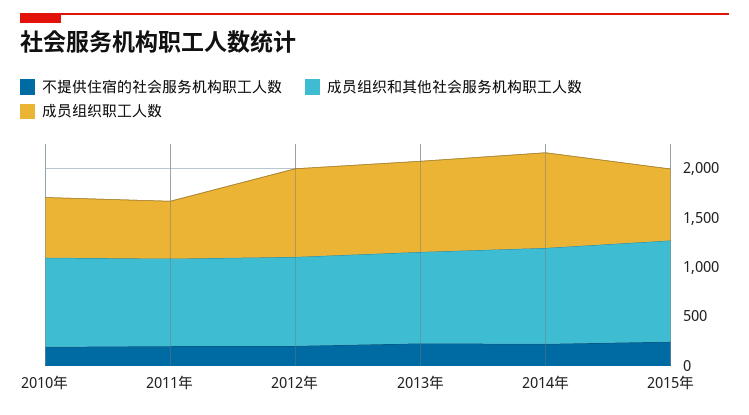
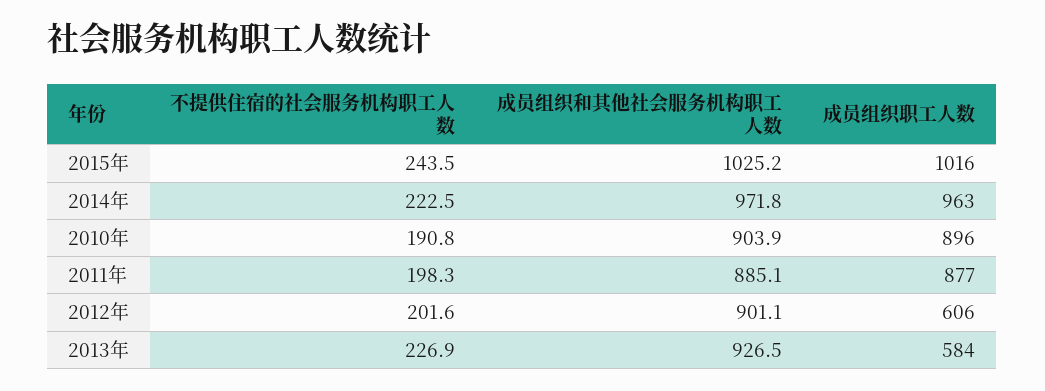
  {
    "不提供住宿的社会服务机构职工人数": {
      "2010年": 190.8,
      "2011年": 198.3,
      "2012年": 201.6,
      "2013年": 226.9,
      "2014年": 222.5,
      "2015年": 243.5
    },
    "成员组织和其他社会服务机构职工人数": {
      "2010年": 903.9,
      "2011年": 885.1,
      "2012年": 901.1,
      "2013年": 926.5,
      "2014年": 971.8,
      "2015年": 1025.2
    },
    "成员组织职工人数": {
-     "2010年": 600,
+     "2010年": 896,
-     "2011年": 600,
+     "2011年": 877,
-     "2012年": 900,
+     "2012年": 606,
-     "2013年": 900,
+     "2013年": 584,
      "2014年": 963,
-     "2015年": 700
+     "2015年": 1016
    }
  }

